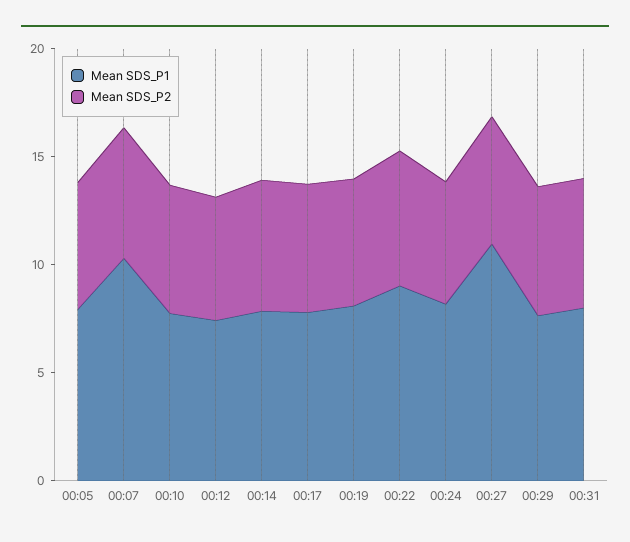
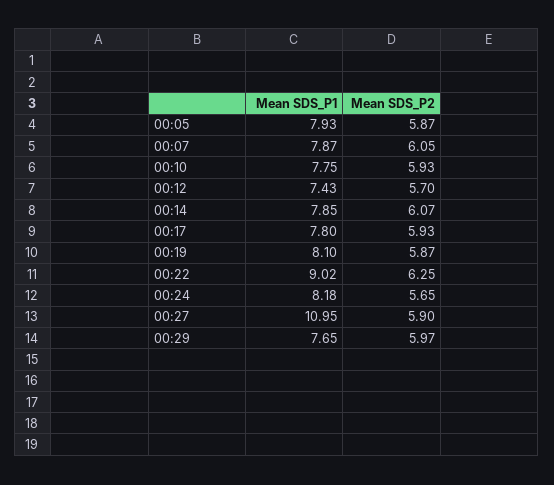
  {
    "Mean SDS_P1": {
      "00:05": 7.93,
-     "00:07": 10,
+     "00:07": 7.87,
      "00:10": 7.75,
      "00:12": 7.43,
      "00:14": 7.85,
      "00:17": 7.8,
      "00:19": 8.1,
      "00:22": 9.02,
      "00:24": 8.18,
      "00:27": 10.95,
-     "00:29": 7.65,
+     "00:29": 7.65
-     "00:31": 8
    },
    "Mean SDS_P2": {
      "00:05": 5.87,
      "00:07": 6.05,
      "00:10": 5.93,
      "00:12": 5.7,
      "00:14": 6.07,
      "00:17": 5.93,
      "00:19": 5.87,
      "00:22": 6.25,
      "00:24": 5.65,
      "00:27": 5.9,
-     "00:29": 5.97,
+     "00:29": 5.97
-     "00:31": 6
    }
  }

